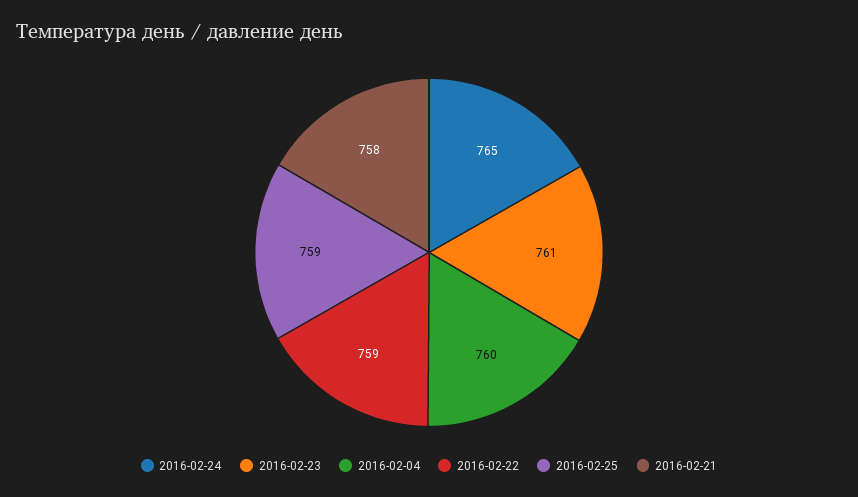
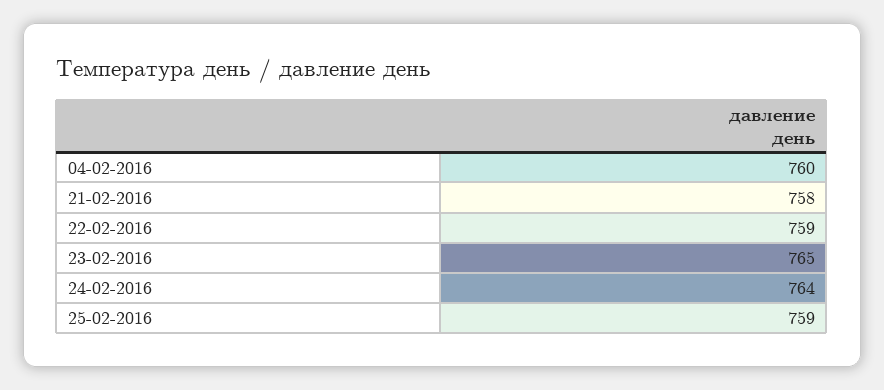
  {
-   "2016-02-24": 765,
+   "2016-02-24": 764,
-   "2016-02-23": 761,
+   "2016-02-23": 765,
    "2016-02-04": 760,
    "2016-02-22": 759,
    "2016-02-25": 759,
    "2016-02-21": 758
  }

